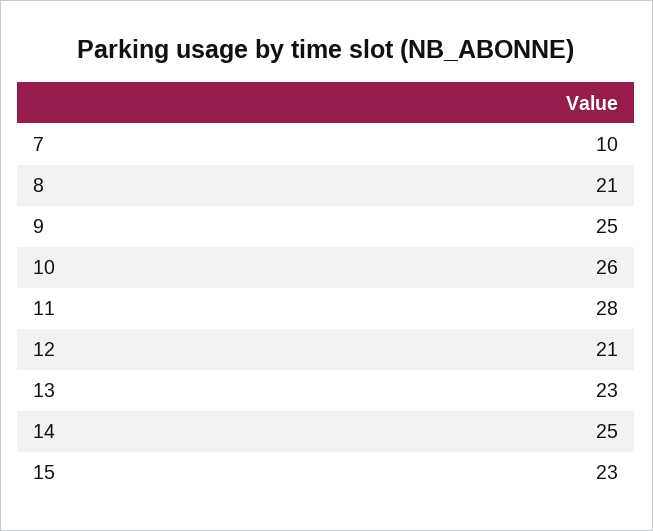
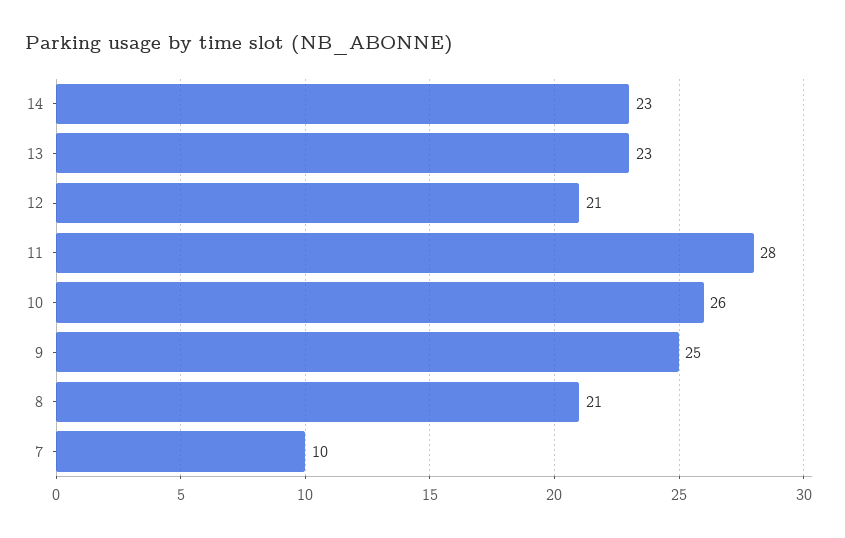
  {
    "7": 10,
    "8": 21,
    "9": 25,
    "10": 26,
    "11": 28,
    "12": 21,
    "13": 23,
-   "14": 25,
+   "14": 23
-   "15": 23
  }

